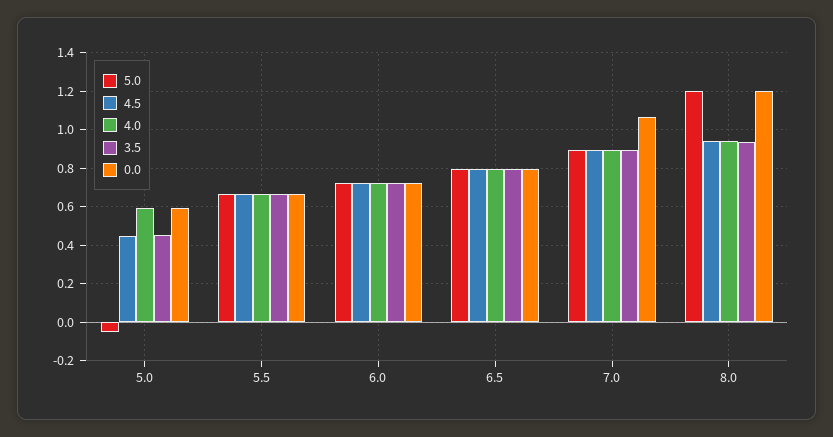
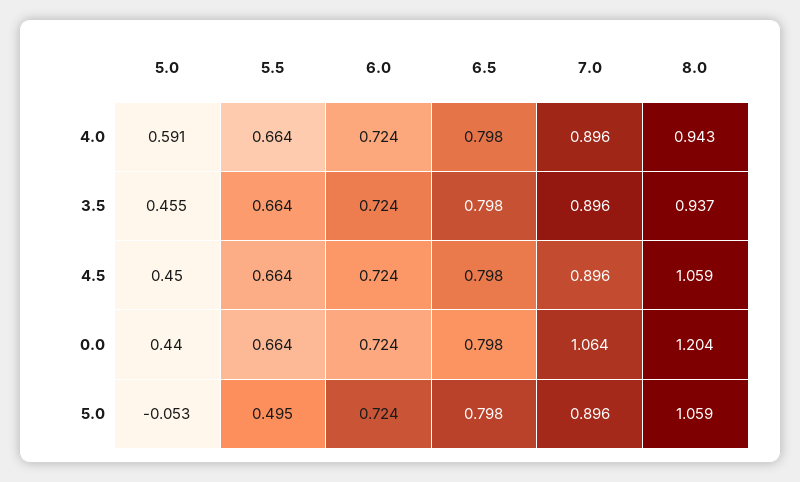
  {
    "5.0": {
      "5.0": -0.053,
-     "5.5": 0.65,
+     "5.5": 0.495,
      "6.0": 0.724,
      "6.5": 0.798,
      "7.0": 0.896,
-     "8.0": 1.2
+     "8.0": 1.059
    },
    "4.5": {
      "5.0": 0.45,
      "5.5": 0.664,
      "6.0": 0.724,
      "6.5": 0.798,
      "7.0": 0.896,
-     "8.0": 0.95
+     "8.0": 1.059
    },
    "4.0": {
      "5.0": 0.591,
      "5.5": 0.664,
      "6.0": 0.724,
      "6.5": 0.798,
      "7.0": 0.896,
      "8.0": 0.943
    },
    "3.5": {
      "5.0": 0.455,
      "5.5": 0.664,
      "6.0": 0.724,
      "6.5": 0.798,
      "7.0": 0.896,
      "8.0": 0.937
    },
    "0.0": {
-     "5.0": 0.6,
+     "5.0": 0.44,
      "5.5": 0.664,
      "6.0": 0.724,
      "6.5": 0.798,
      "7.0": 1.064,
      "8.0": 1.204
    }
  }

